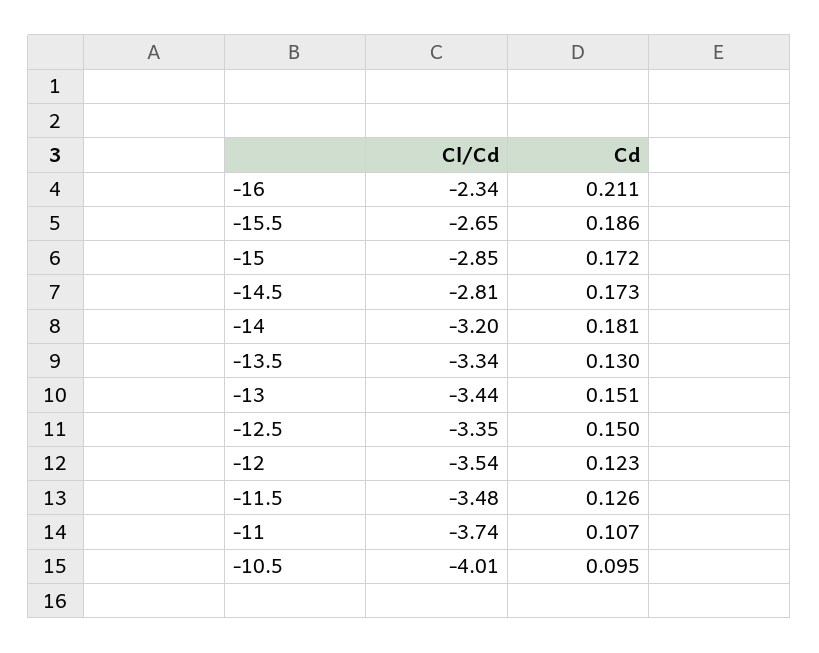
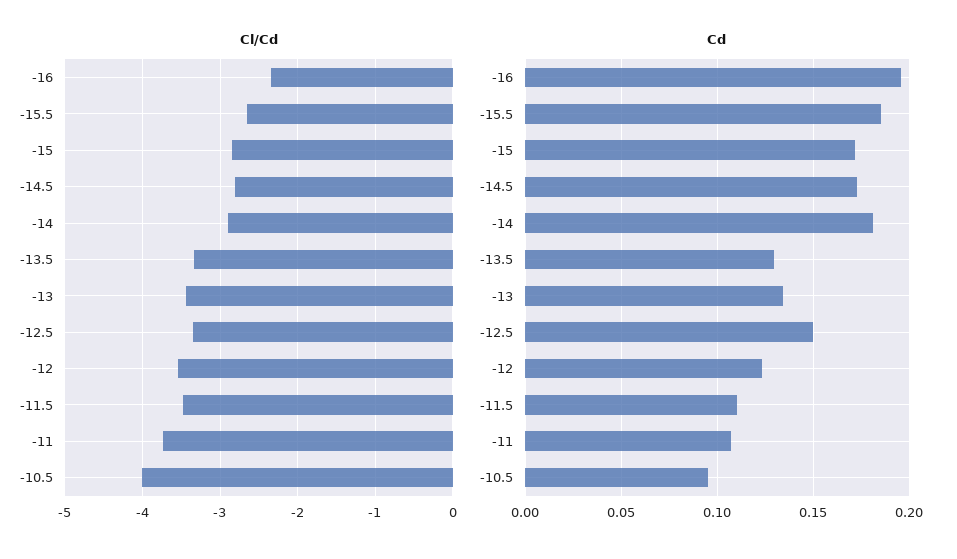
  {
    "Cl/Cd": {
      "-16": -2.34,
      "-15.5": -2.65,
      "-15": -2.85,
      "-14.5": -2.81,
-     "-14": -3.2,
+     "-14": -2.9,
      "-13.5": -3.34,
      "-13": -3.44,
      "-12.5": -3.35,
      "-12": -3.54,
      "-11.5": -3.48,
      "-11": -3.74,
      "-10.5": -4.01
    },
    "Cd": {
-     "-16": 0.211,
+     "-16": 0.195,
      "-15.5": 0.186,
      "-15": 0.172,
      "-14.5": 0.173,
      "-14": 0.181,
      "-13.5": 0.13,
-     "-13": 0.151,
+     "-13": 0.135,
      "-12.5": 0.15,
      "-12": 0.123,
-     "-11.5": 0.126,
+     "-11.5": 0.11,
      "-11": 0.107,
      "-10.5": 0.095
    }
  }

